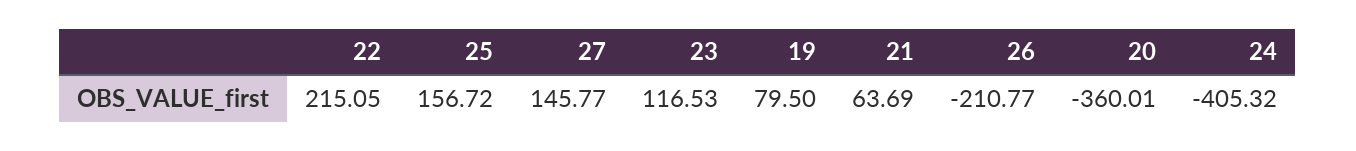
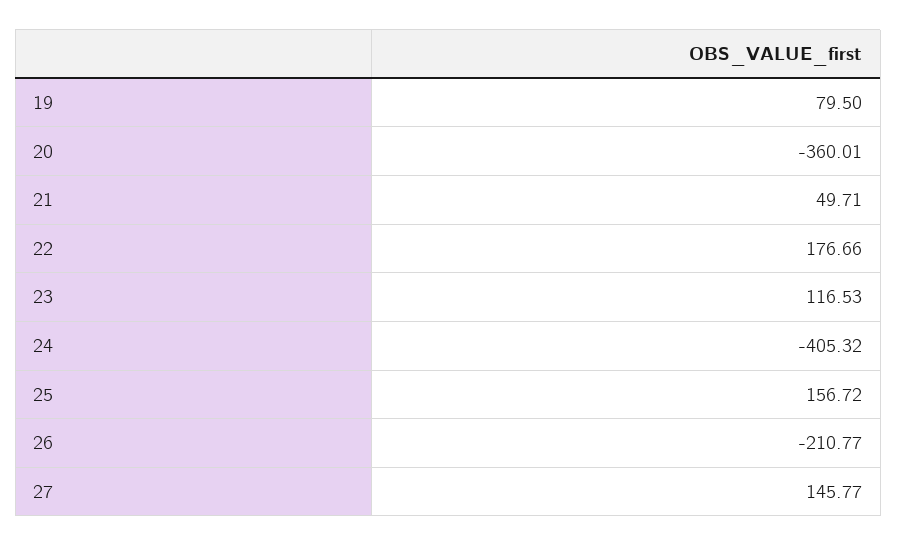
  {
-   "22": 215.05,
+   "22": 176.66,
    "25": 156.72,
    "27": 145.77,
    "23": 116.53,
    "19": 79.5,
-   "21": 63.69,
+   "21": 49.71,
    "26": -210.77,
    "20": -360.01,
    "24": -405.32
  }

